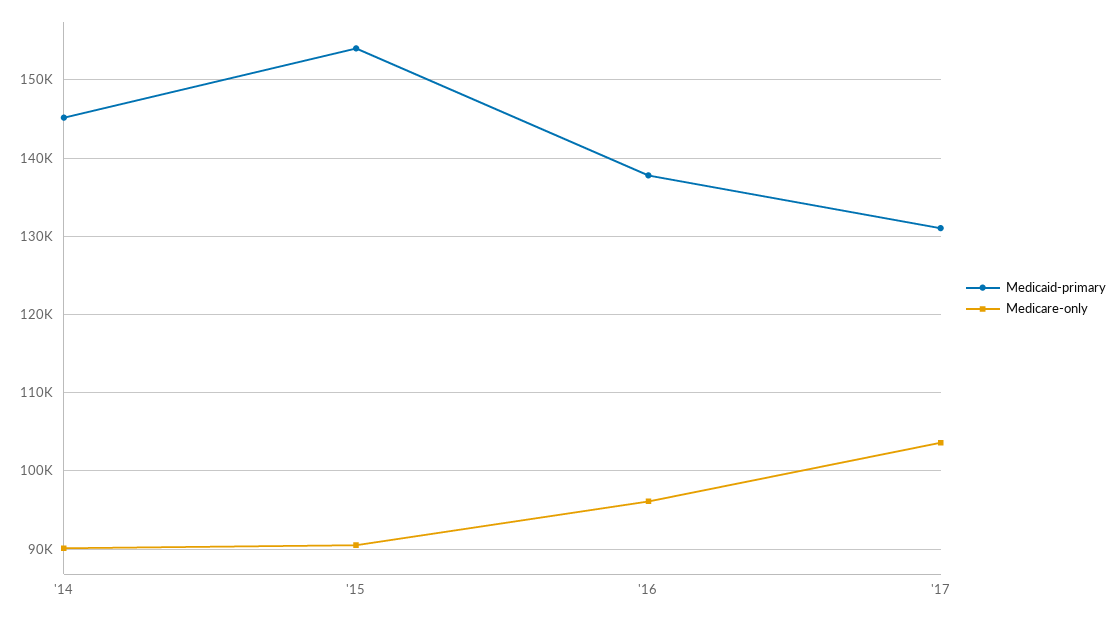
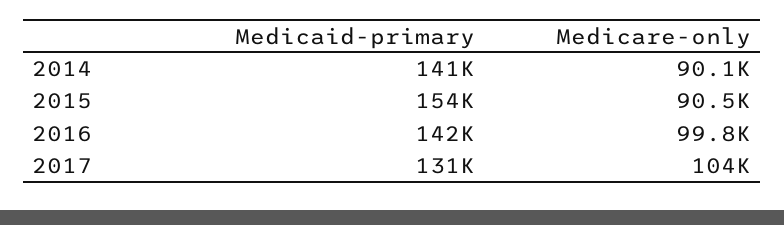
  {
    "Medicaid-primary": {
-     "'14": 145000,
+     "'14": 141000,
      "'15": 154000,
-     "'16": 138000,
+     "'16": 142000,
      "'17": 131000
    },
    "Medicare-only": {
      "'14": 90100,
      "'15": 90500,
-     "'16": 96000,
+     "'16": 99800,
      "'17": 104000
    }
  }

